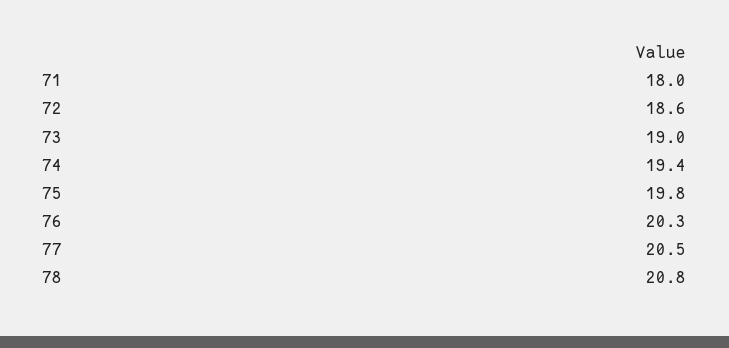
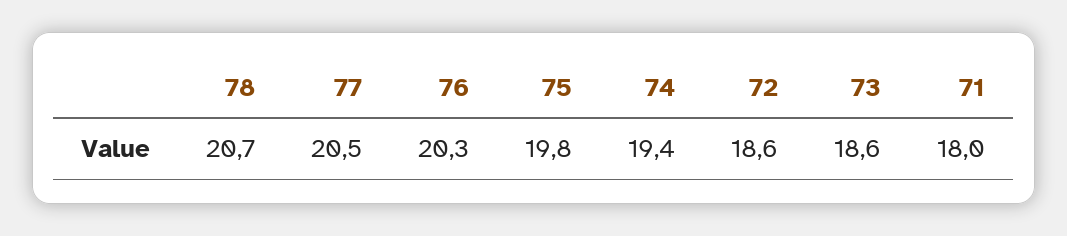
  {
    "71": 18,
    "72": 18.6,
-   "73": 19,
+   "73": 18.6,
    "74": 19.4,
    "75": 19.8,
    "76": 20.3,
    "77": 20.5,
-   "78": 20.8
+   "78": 20.7
  }

